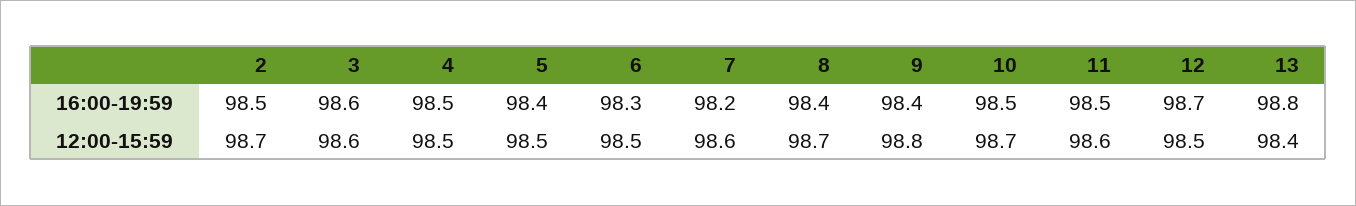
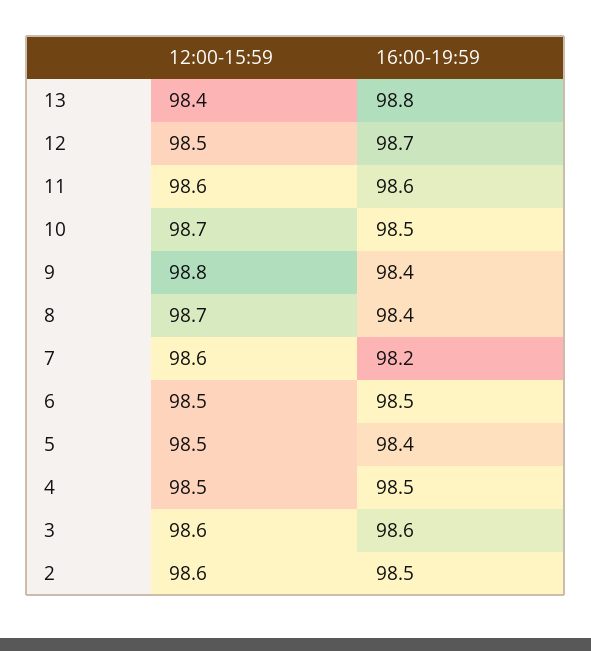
  {
    "2": {
      "16:00-19:59": 98.5,
-     "12:00-15:59": 98.7
+     "12:00-15:59": 98.6
    },
    "3": {
      "16:00-19:59": 98.6,
      "12:00-15:59": 98.6
    },
    "4": {
      "16:00-19:59": 98.5,
      "12:00-15:59": 98.5
    },
    "5": {
      "16:00-19:59": 98.4,
      "12:00-15:59": 98.5
    },
    "6": {
-     "16:00-19:59": 98.3,
+     "16:00-19:59": 98.5,
      "12:00-15:59": 98.5
    },
    "7": {
      "16:00-19:59": 98.2,
      "12:00-15:59": 98.6
    },
    "8": {
      "16:00-19:59": 98.4,
      "12:00-15:59": 98.7
    },
    "9": {
      "16:00-19:59": 98.4,
      "12:00-15:59": 98.8
    },
    "10": {
      "16:00-19:59": 98.5,
      "12:00-15:59": 98.7
    },
    "11": {
-     "16:00-19:59": 98.5,
+     "16:00-19:59": 98.6,
      "12:00-15:59": 98.6
    },
    "12": {
      "16:00-19:59": 98.7,
      "12:00-15:59": 98.5
    },
    "13": {
      "16:00-19:59": 98.8,
      "12:00-15:59": 98.4
    }
  }

